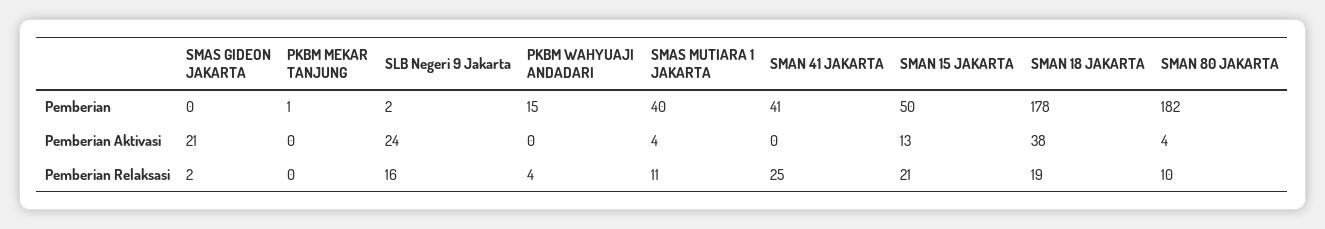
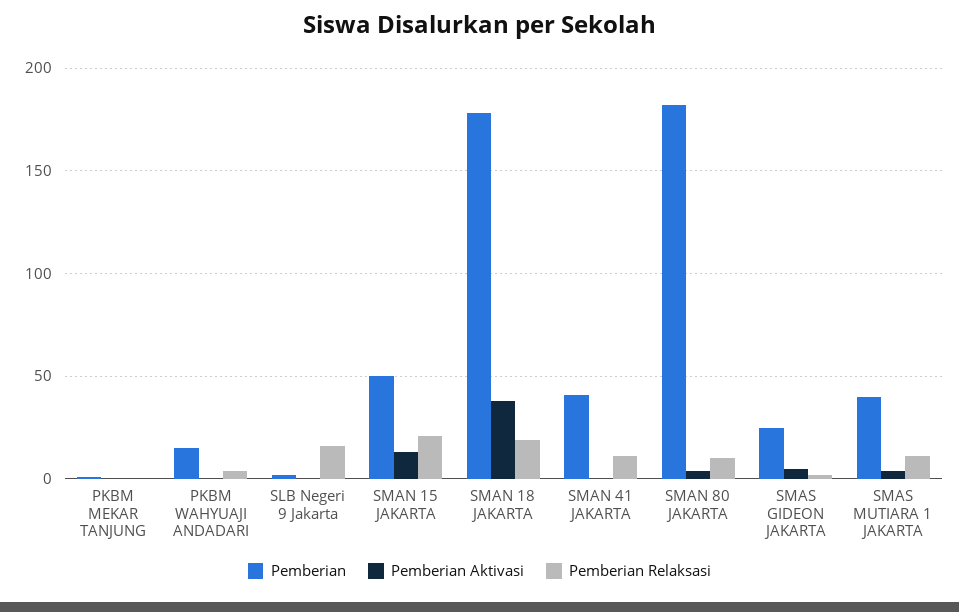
  {
    "Pemberian": {
-     "SMAS GIDEON JAKARTA": 0,
+     "SMAS GIDEON JAKARTA": 25,
      "PKBM MEKAR TANJUNG": 1,
      "SLB Negeri 9 Jakarta": 2,
      "PKBM WAHYUAJI ANDADARI": 15,
      "SMAS MUTIARA 1 JAKARTA": 40,
      "SMAN 41 JAKARTA": 41,
      "SMAN 15 JAKARTA": 50,
      "SMAN 18 JAKARTA": 178,
      "SMAN 80 JAKARTA": 182
    },
    "Pemberian Aktivasi": {
-     "SMAS GIDEON JAKARTA": 21,
+     "SMAS GIDEON JAKARTA": 5,
      "PKBM MEKAR TANJUNG": 0,
-     "SLB Negeri 9 Jakarta": 24,
+     "SLB Negeri 9 Jakarta": 0,
      "PKBM WAHYUAJI ANDADARI": 0,
      "SMAS MUTIARA 1 JAKARTA": 4,
      "SMAN 41 JAKARTA": 0,
      "SMAN 15 JAKARTA": 13,
      "SMAN 18 JAKARTA": 38,
      "SMAN 80 JAKARTA": 4
    },
    "Pemberian Relaksasi": {
      "SMAS GIDEON JAKARTA": 2,
      "PKBM MEKAR TANJUNG": 0,
      "SLB Negeri 9 Jakarta": 16,
      "PKBM WAHYUAJI ANDADARI": 4,
      "SMAS MUTIARA 1 JAKARTA": 11,
-     "SMAN 41 JAKARTA": 25,
+     "SMAN 41 JAKARTA": 10,
      "SMAN 15 JAKARTA": 21,
      "SMAN 18 JAKARTA": 19,
      "SMAN 80 JAKARTA": 10
    }
  }

